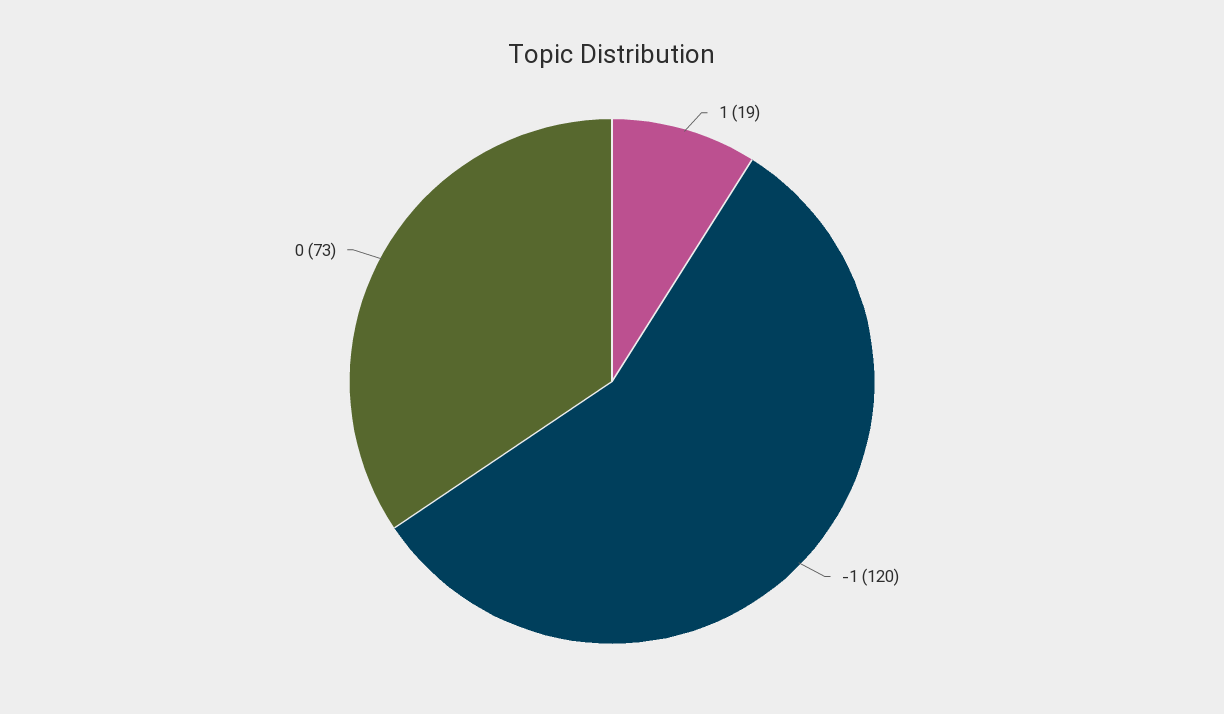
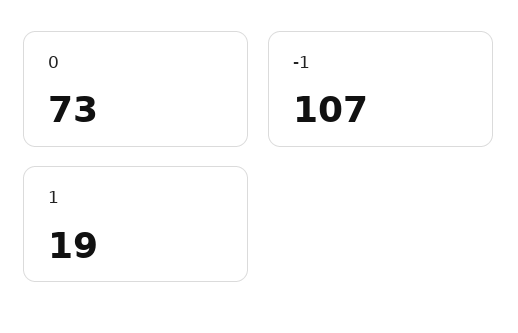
  {
    "1": 19,
-   "-1": 120,
+   "-1": 107,
    "0": 73
  }

